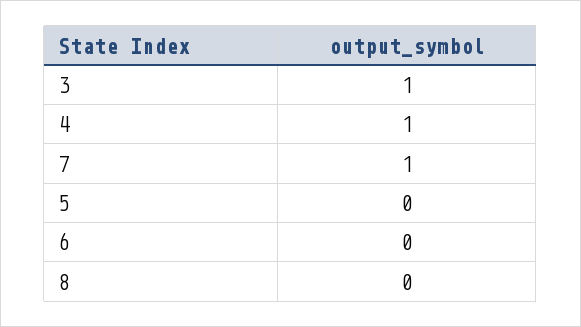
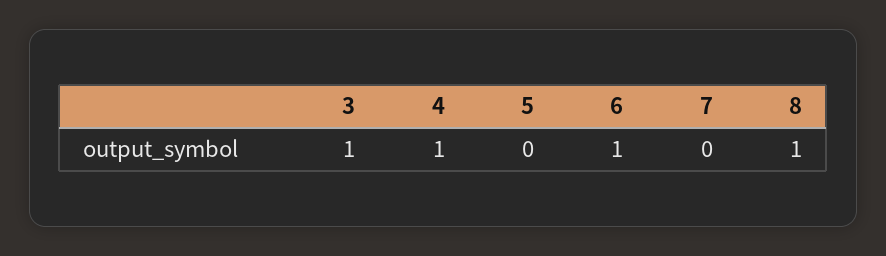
  {
    "3": 1,
    "4": 1,
-   "7": 1,
+   "7": 0,
    "5": 0,
-   "6": 0,
+   "6": 1,
-   "8": 0
+   "8": 1
  }

